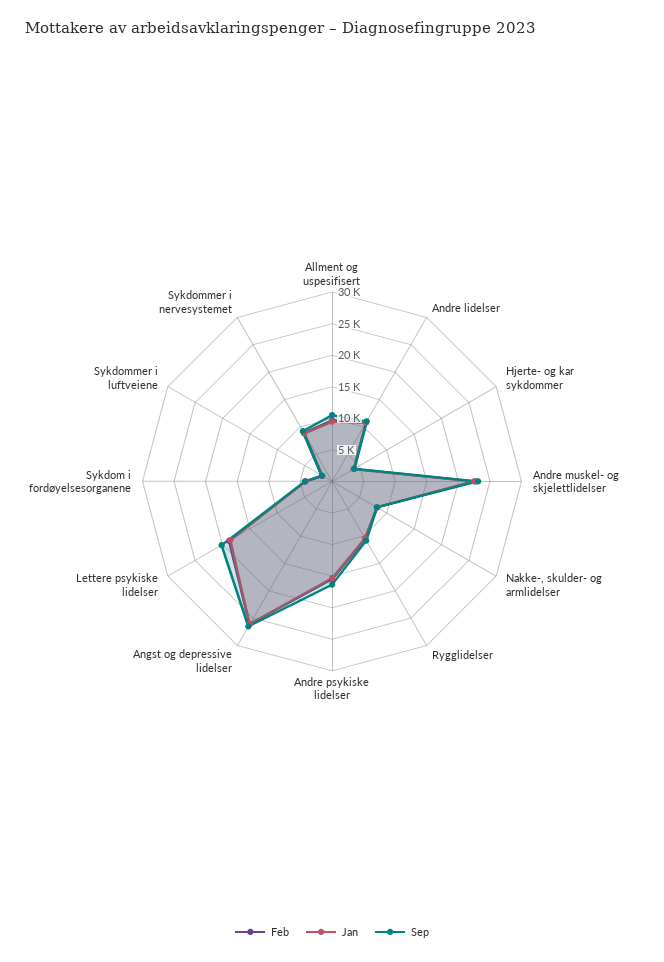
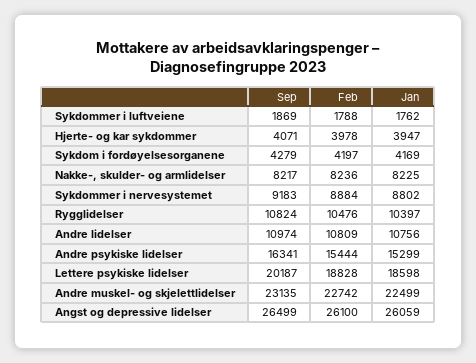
  {
    "Feb": {
-     "Allment og uspesifisert": 10000,
      "Andre lidelser": 10809,
      "Hjerte- og kar sykdommer": 3978,
      "Andre muskel- og skjelettlidelser": 22742,
      "Nakke-, skulder- og armlidelser": 8236,
      "Rygglidelser": 10476,
      "Andre psykiske lidelser": 15444,
      "Angst og depressive lidelser": 26100,
      "Lettere psykiske lidelser": 18828,
      "Sykdom i fordøyelsesorganene": 4197,
      "Sykdommer i luftveiene": 1788,
      "Sykdommer i nervesystemet": 8884
    },
    "Jan": {
-     "Allment og uspesifisert": 10000,
      "Andre lidelser": 10756,
      "Hjerte- og kar sykdommer": 3947,
      "Andre muskel- og skjelettlidelser": 22499,
      "Nakke-, skulder- og armlidelser": 8225,
      "Rygglidelser": 10397,
      "Andre psykiske lidelser": 15299,
      "Angst og depressive lidelser": 26059,
      "Lettere psykiske lidelser": 18598,
      "Sykdom i fordøyelsesorganene": 4169,
      "Sykdommer i luftveiene": 1762,
      "Sykdommer i nervesystemet": 8802
    },
    "Sep": {
-     "Allment og uspesifisert": 10000,
      "Andre lidelser": 10974,
      "Hjerte- og kar sykdommer": 4071,
      "Andre muskel- og skjelettlidelser": 23135,
      "Nakke-, skulder- og armlidelser": 8217,
      "Rygglidelser": 10824,
      "Andre psykiske lidelser": 16341,
      "Angst og depressive lidelser": 26499,
      "Lettere psykiske lidelser": 20187,
      "Sykdom i fordøyelsesorganene": 4279,
      "Sykdommer i luftveiene": 1869,
      "Sykdommer i nervesystemet": 9183
    }
  }

